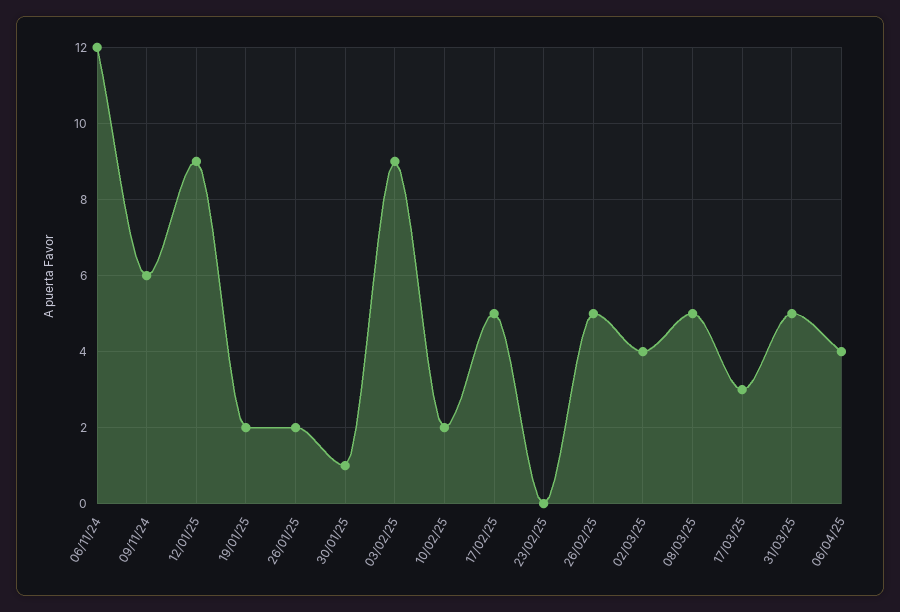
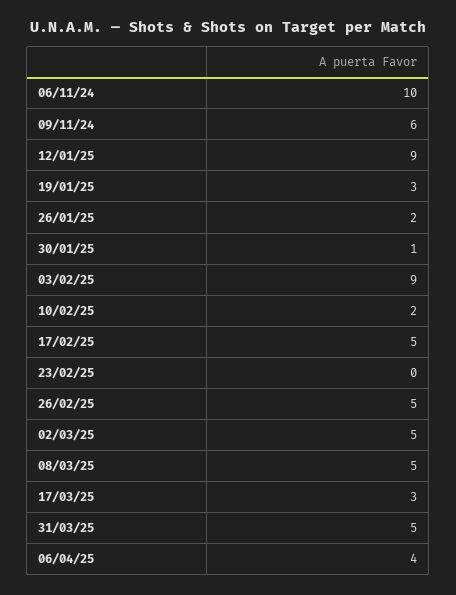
  {
-   "06/11/24": 12,
+   "06/11/24": 10,
    "09/11/24": 6,
    "12/01/25": 9,
-   "19/01/25": 2,
+   "19/01/25": 3,
    "26/01/25": 2,
    "30/01/25": 1,
    "03/02/25": 9,
    "10/02/25": 2,
    "17/02/25": 5,
    "23/02/25": 0,
    "26/02/25": 5,
-   "02/03/25": 4,
+   "02/03/25": 5,
    "08/03/25": 5,
    "17/03/25": 3,
    "31/03/25": 5,
    "06/04/25": 4
  }

